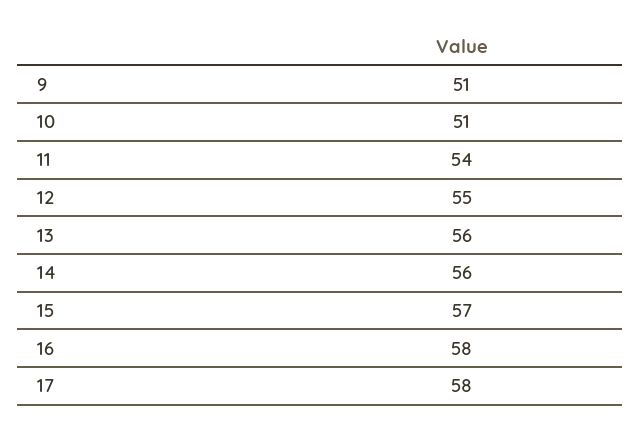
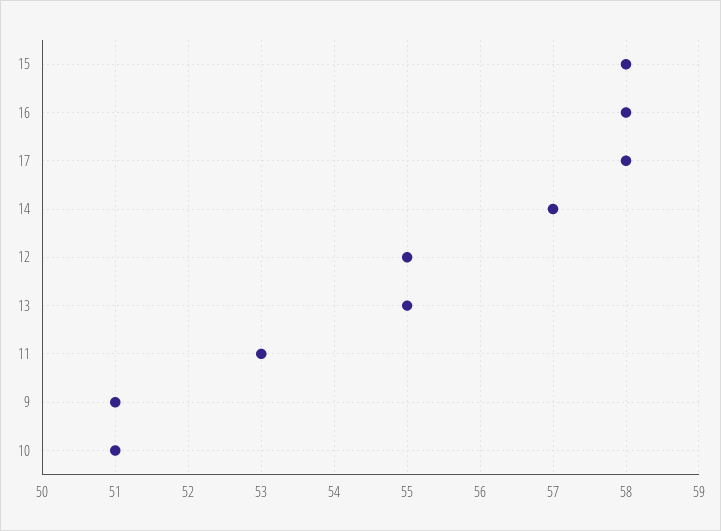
  {
    "9": 51,
    "10": 51,
-   "11": 54,
+   "11": 53,
    "12": 55,
-   "13": 56,
+   "13": 55,
-   "14": 56,
+   "14": 57,
-   "15": 57,
+   "15": 58,
    "16": 58,
    "17": 58
  }

